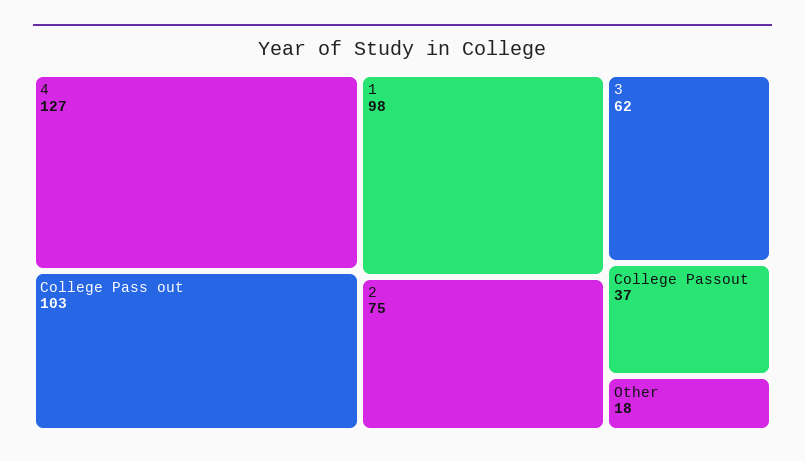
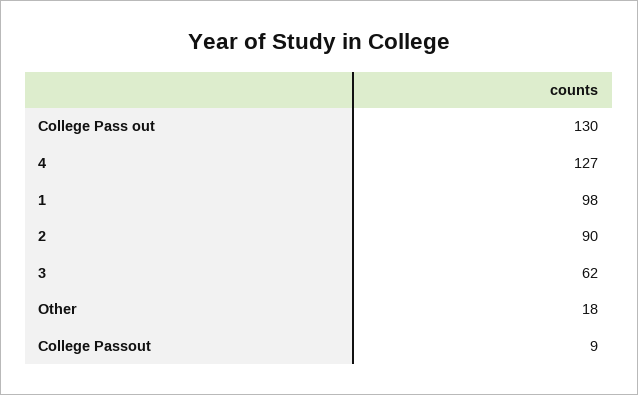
  {
    "4": 127,
-   "College Pass out": 103,
+   "College Pass out": 130,
    "1": 98,
-   "2": 75,
+   "2": 90,
    "3": 62,
-   "College Passout": 37,
+   "College Passout": 9,
    "Other": 18
  }

